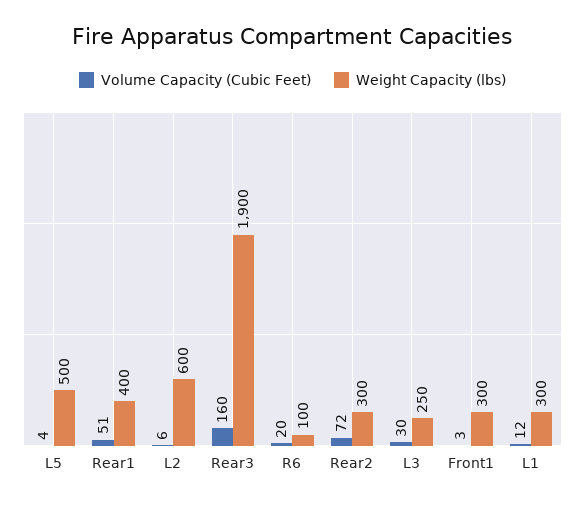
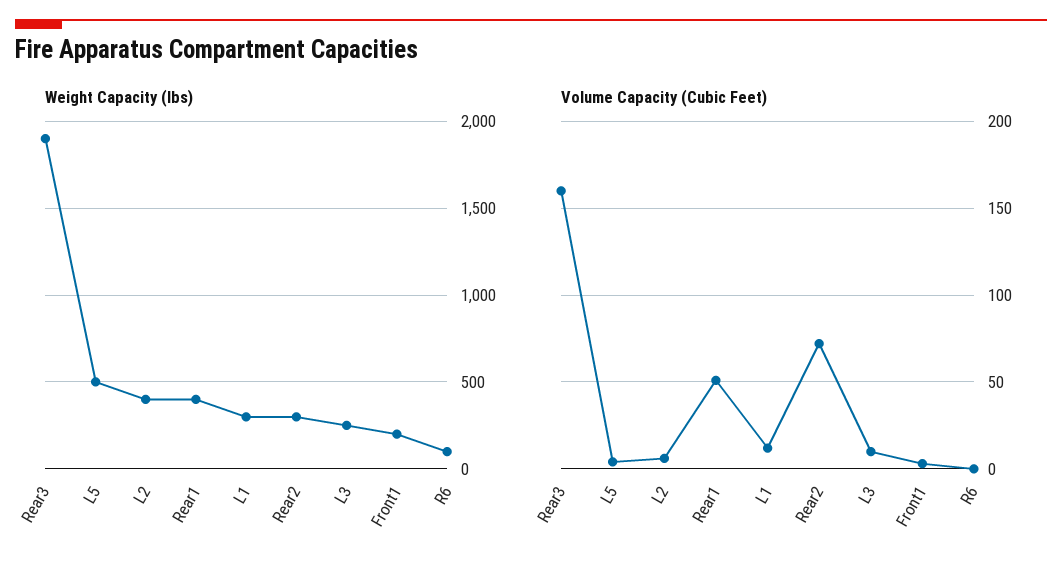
  {
    "Volume Capacity (Cubic Feet)": {
      "L5": 4,
      "Rear1": 51,
      "L2": 6,
      "Rear3": 160,
-     "R6": 20,
+     "R6": 0,
      "Rear2": 72,
-     "L3": 30,
+     "L3": 10,
      "Front1": 3,
      "L1": 12
    },
    "Weight Capacity (lbs)": {
      "L5": 500,
      "Rear1": 400,
-     "L2": 600,
+     "L2": 400,
      "Rear3": 1900,
      "R6": 100,
      "Rear2": 300,
      "L3": 250,
-     "Front1": 300,
+     "Front1": 200,
      "L1": 300
    }
  }

